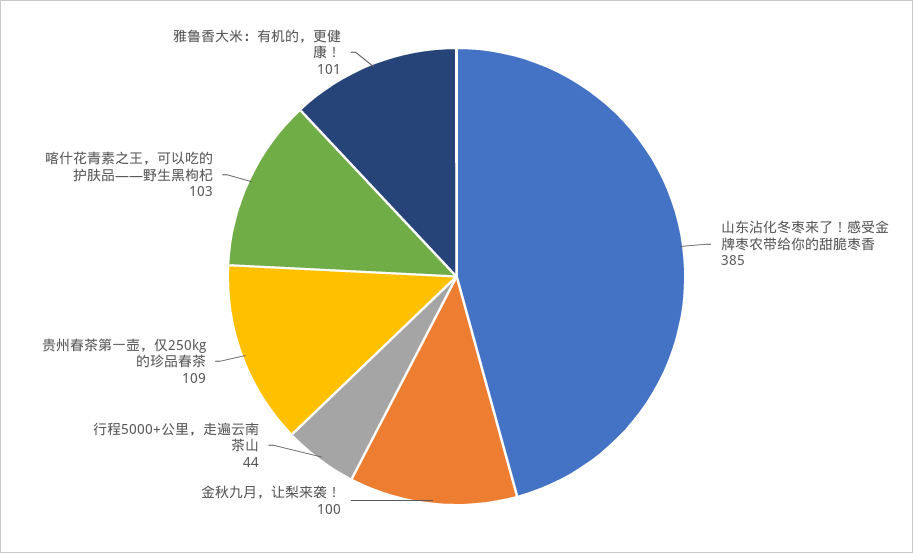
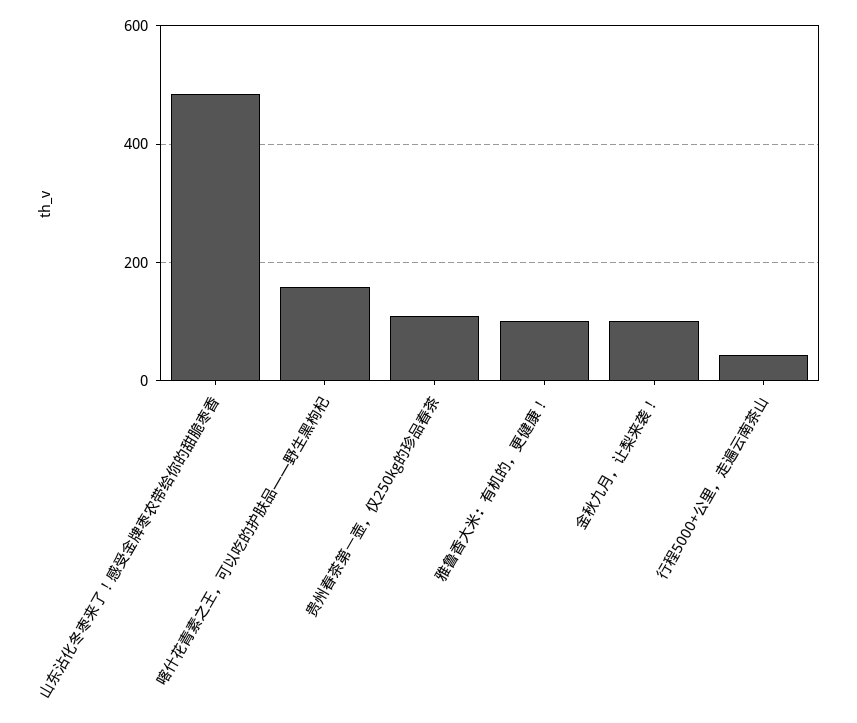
  {
-   "山东沾化冬枣来了！感受金牌枣农带给你的甜脆枣香": 385,
+   "山东沾化冬枣来了！感受金牌枣农带给你的甜脆枣香": 480,
    "金秋九月，让梨来袭！": 100,
    "行程5000+公里，走遍云南茶山": 44,
    "贵州春茶第一壶，仅250kg的珍品春茶": 109,
-   "喀什花青素之王，可以吃的护肤品——野生黑枸杞": 103,
+   "喀什花青素之王，可以吃的护肤品——野生黑枸杞": 160,
    "雅鲁香大米：有机的，更健康！": 101
  }

